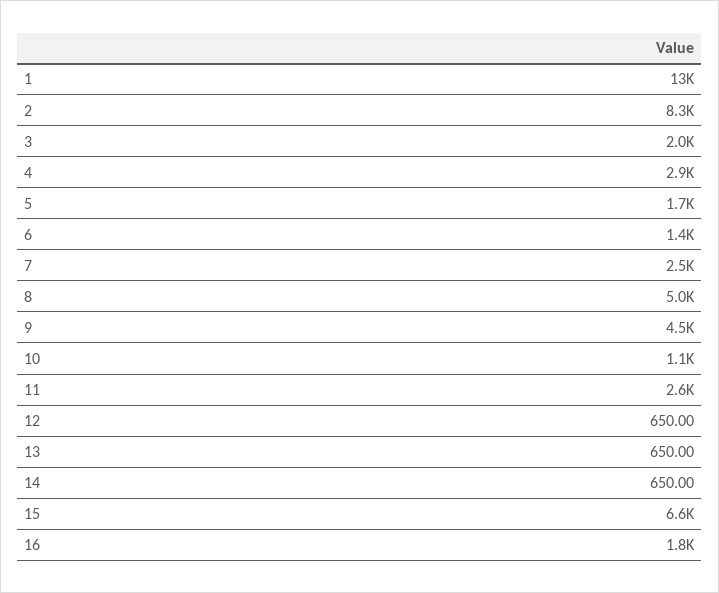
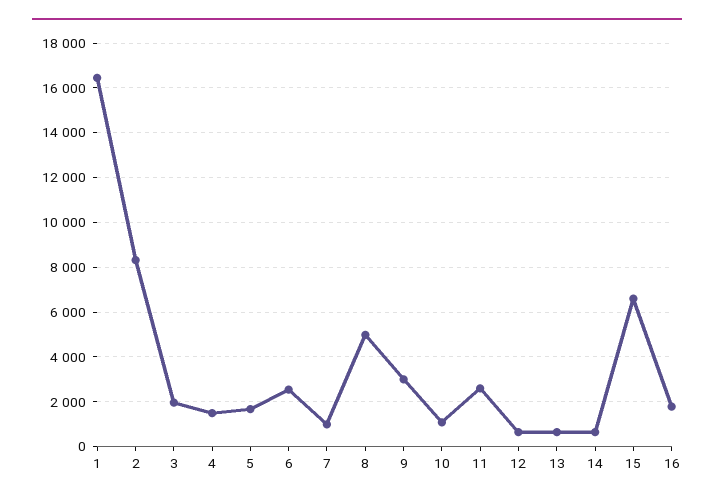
  {
-   "1": 13000,
+   "1": 16500,
    "2": 8300,
    "3": 2000,
-   "4": 2900,
+   "4": 1500,
    "5": 1700,
-   "6": 1400,
+   "6": 2500,
-   "7": 2500,
+   "7": 1000,
    "8": 5000,
-   "9": 4500,
+   "9": 3000,
    "10": 1100,
    "11": 2600,
    "12": 650,
    "13": 650,
    "14": 650,
    "15": 6600,
    "16": 1800
  }

